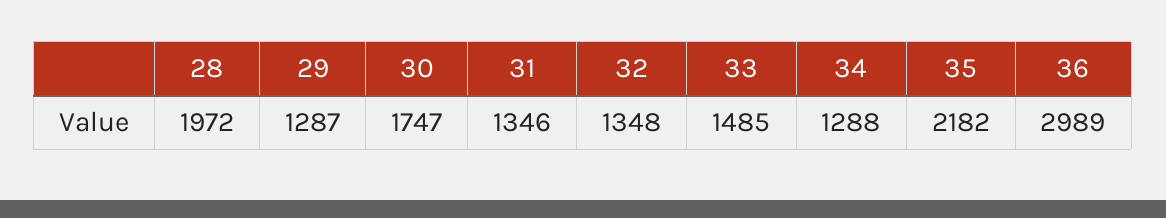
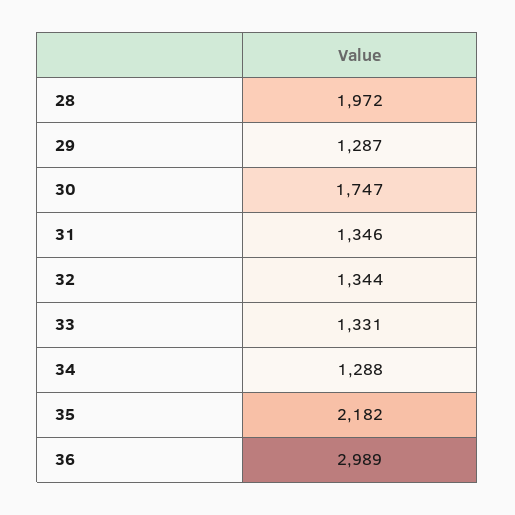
  {
    "28": 1972,
    "29": 1287,
    "30": 1747,
    "31": 1346,
-   "32": 1348,
+   "32": 1344,
-   "33": 1485,
+   "33": 1331,
    "34": 1288,
    "35": 2182,
    "36": 2989
  }

